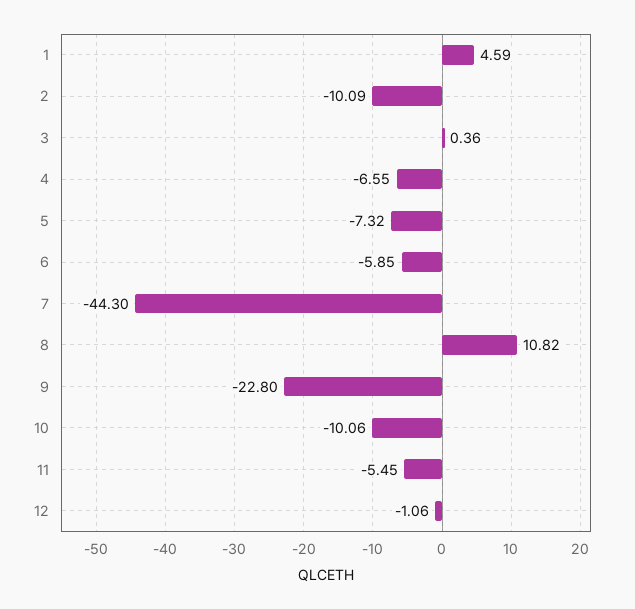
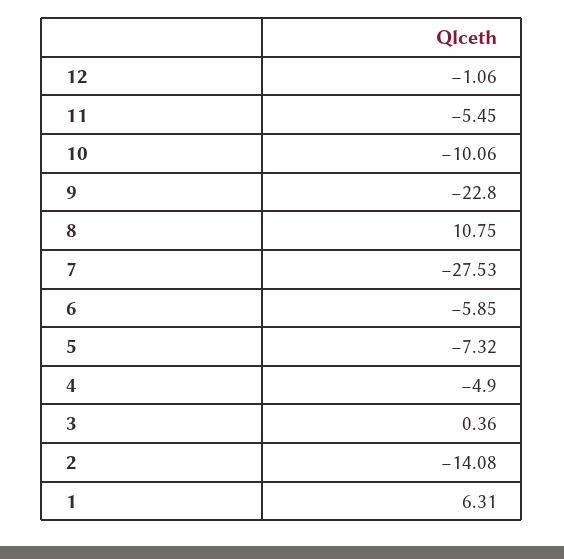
  {
-   "1": 4.59,
+   "1": 6.31,
-   "2": -10.09,
+   "2": -14.08,
    "3": 0.36,
-   "4": -6.55,
+   "4": -4.9,
    "5": -7.32,
    "6": -5.85,
-   "7": -44.3,
+   "7": -27.53,
-   "8": 10.82,
+   "8": 10.75,
    "9": -22.8,
    "10": -10.06,
    "11": -5.45,
    "12": -1.06
  }

